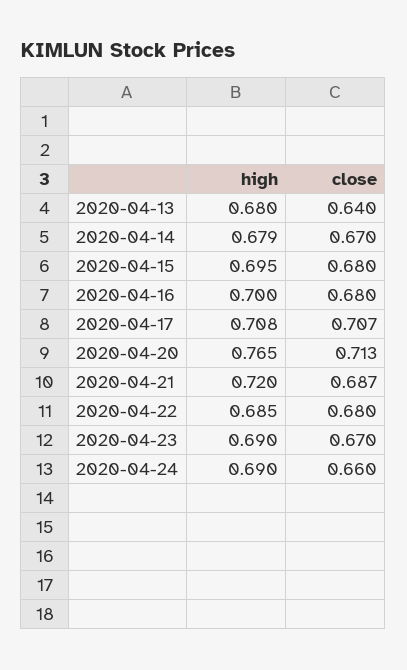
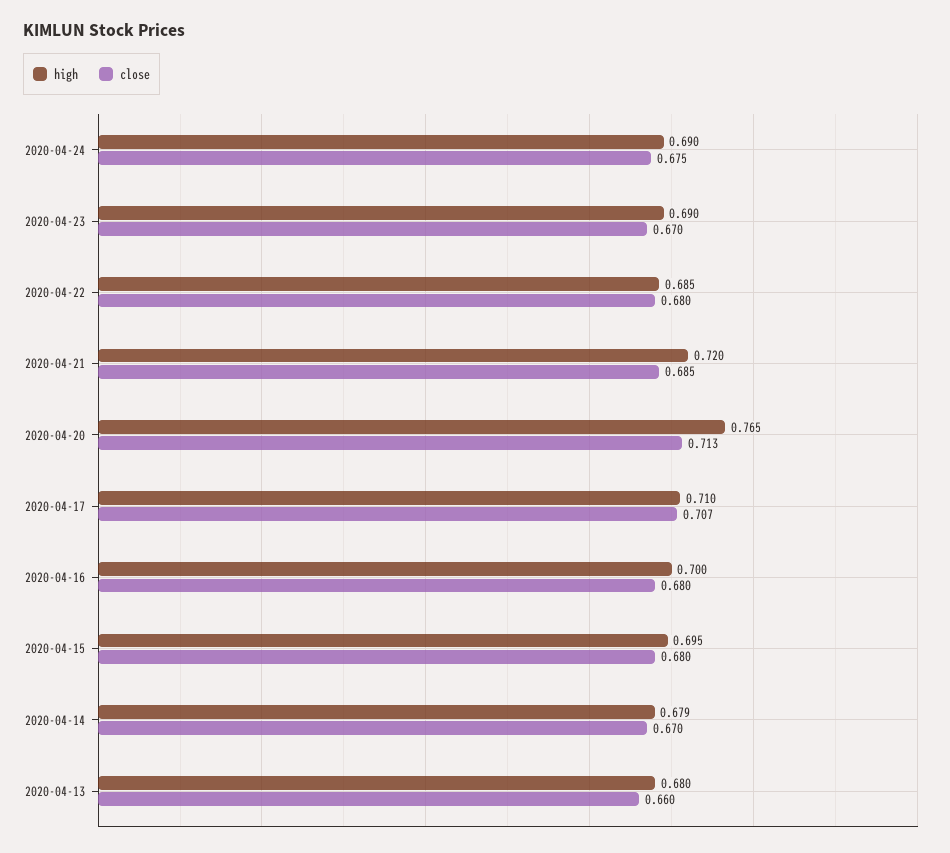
  {
    "high": {
      "2020-04-13": 0.68,
      "2020-04-14": 0.679,
      "2020-04-15": 0.695,
      "2020-04-16": 0.7,
-     "2020-04-17": 0.708,
+     "2020-04-17": 0.71,
      "2020-04-20": 0.765,
      "2020-04-21": 0.72,
      "2020-04-22": 0.685,
      "2020-04-23": 0.69,
      "2020-04-24": 0.69
    },
    "close": {
-     "2020-04-13": 0.64,
+     "2020-04-13": 0.66,
      "2020-04-14": 0.67,
      "2020-04-15": 0.68,
      "2020-04-16": 0.68,
      "2020-04-17": 0.707,
      "2020-04-20": 0.713,
-     "2020-04-21": 0.687,
+     "2020-04-21": 0.685,
      "2020-04-22": 0.68,
      "2020-04-23": 0.67,
-     "2020-04-24": 0.66
+     "2020-04-24": 0.675
    }
  }

